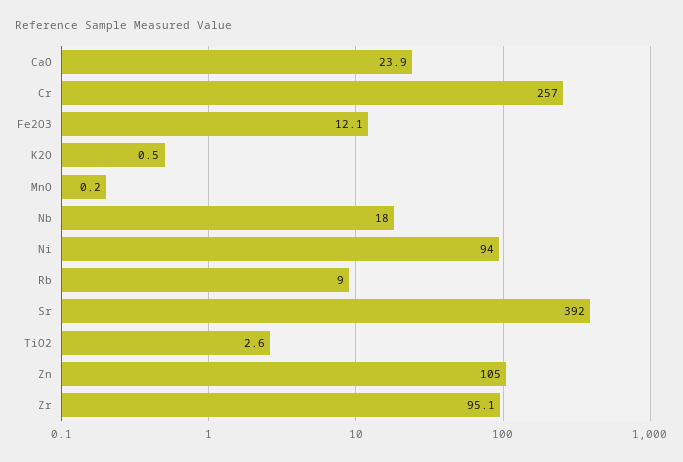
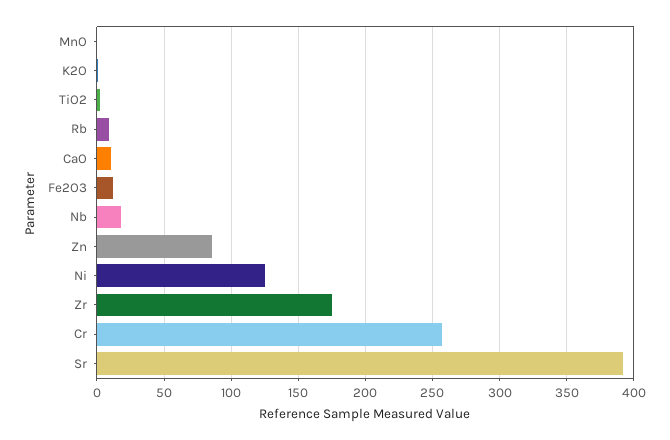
  {
-   "CaO": 23.9,
+   "CaO": 10,
    "Cr": 257,
    "Fe2O3": 12.1,
    "K2O": 0.5,
    "MnO": 0.2,
    "Nb": 18,
-   "Ni": 94,
+   "Ni": 125,
    "Rb": 9,
    "Sr": 392,
    "TiO2": 2.6,
-   "Zn": 105,
+   "Zn": 85,
-   "Zr": 95.1
+   "Zr": 175
  }

